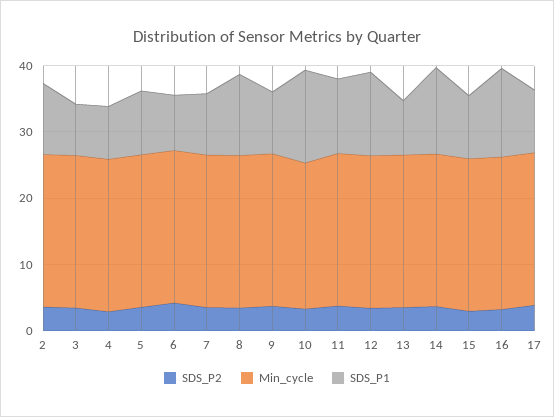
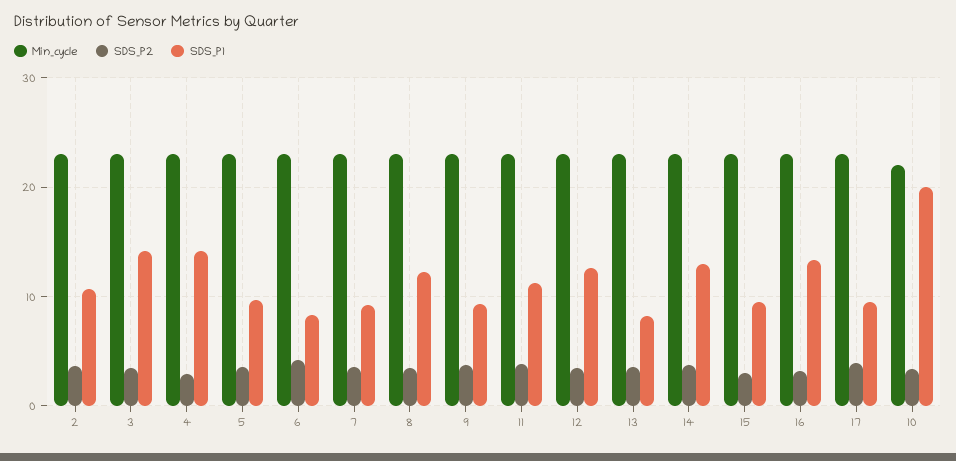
  {
    "SDS_P2": {
      "2": 4,
      "3": 3,
      "4": 3,
      "5": 4,
      "6": 4,
      "7": 4,
      "8": 3,
      "9": 4,
      "10": 3,
      "11": 4,
      "12": 3,
      "13": 4,
      "14": 4,
      "15": 3,
      "16": 3,
      "17": 4
    },
    "Min_cycle": {
      "2": 23,
      "3": 23,
      "4": 23,
      "5": 23,
      "6": 23,
      "7": 23,
      "8": 23,
      "9": 23,
      "10": 22,
      "11": 23,
      "12": 23,
      "13": 23,
      "14": 23,
      "15": 23,
      "16": 23,
      "17": 23
    },
    "SDS_P1": {
      "2": 11,
-     "3": 8,
+     "3": 14,
-     "4": 8,
+     "4": 14,
      "5": 10,
      "6": 8,
      "7": 9,
      "8": 12,
      "9": 9,
-     "10": 14,
+     "10": 20,
      "11": 11,
      "12": 13,
      "13": 8,
      "14": 13,
      "15": 10,
      "16": 13,
      "17": 9
    }
  }

